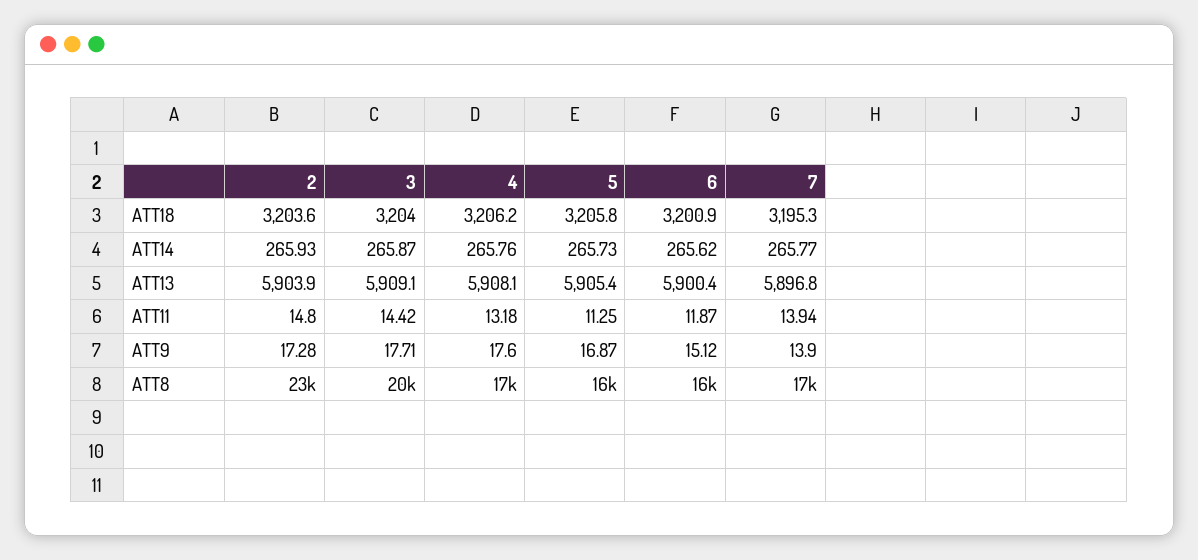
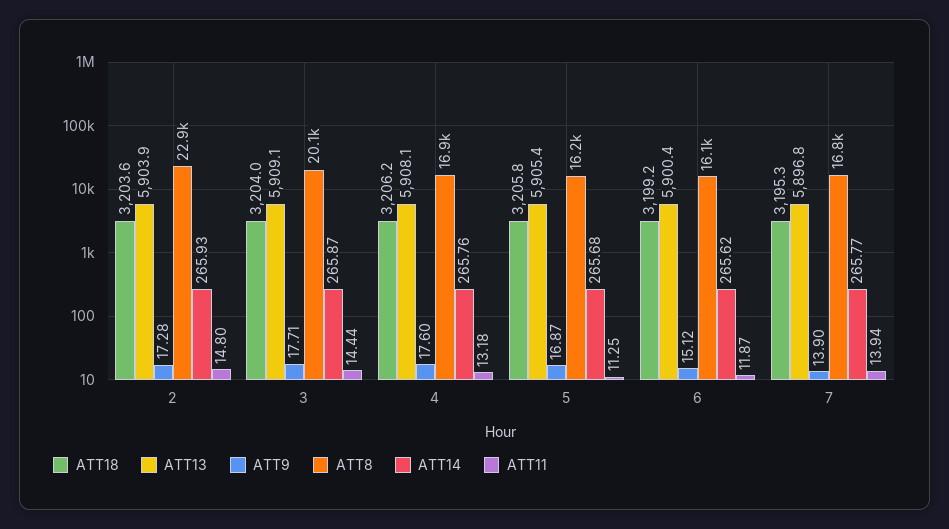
  {
    "ATT18": {
      "2": 3203.6,
      "3": 3204,
      "4": 3206.2,
      "5": 3205.8,
-     "6": 3200.9,
+     "6": 3199.2,
      "7": 3195.3
    },
    "ATT14": {
      "2": 265.93,
      "3": 265.87,
      "4": 265.76,
-     "5": 265.73,
+     "5": 265.68,
      "6": 265.62,
      "7": 265.77
    },
    "ATT13": {
      "2": 5903.9,
      "3": 5909.1,
      "4": 5908.1,
      "5": 5905.4,
      "6": 5900.4,
      "7": 5896.8
    },
    "ATT11": {
      "2": 14.8,
-     "3": 14.42,
+     "3": 14.44,
      "4": 13.18,
      "5": 11.25,
      "6": 11.87,
      "7": 13.94
    },
    "ATT9": {
      "2": 17.28,
      "3": 17.71,
      "4": 17.6,
      "5": 16.87,
      "6": 15.12,
      "7": 13.9
    },
    "ATT8": {
      "2": 22900,
      "3": 20100,
      "4": 16900,
      "5": 16200,
      "6": 16100,
      "7": 16800
    }
  }

